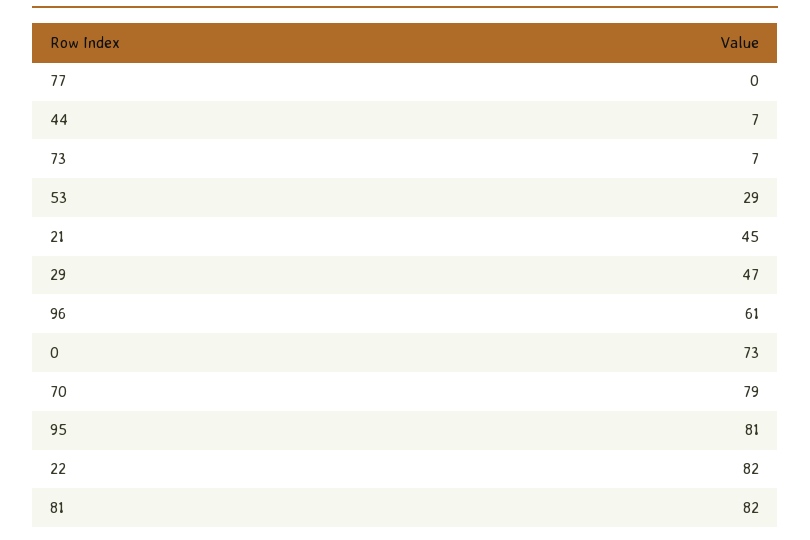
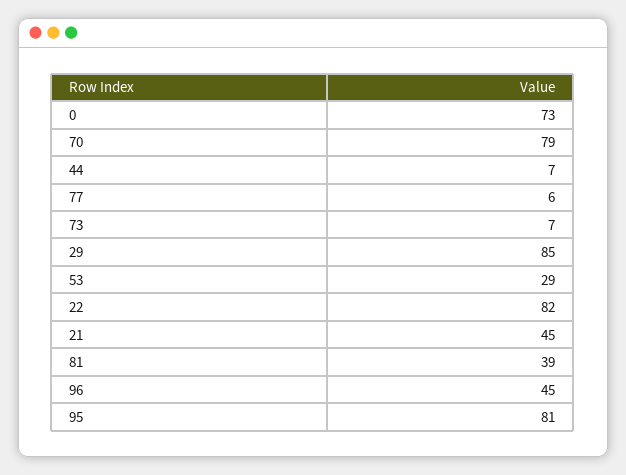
  {
-   "77": 0,
+   "77": 6,
    "44": 7,
    "73": 7,
    "53": 29,
    "21": 45,
-   "29": 47,
+   "29": 85,
-   "96": 61,
+   "96": 45,
    "0": 73,
    "70": 79,
    "95": 81,
    "22": 82,
-   "81": 82
+   "81": 39
  }

